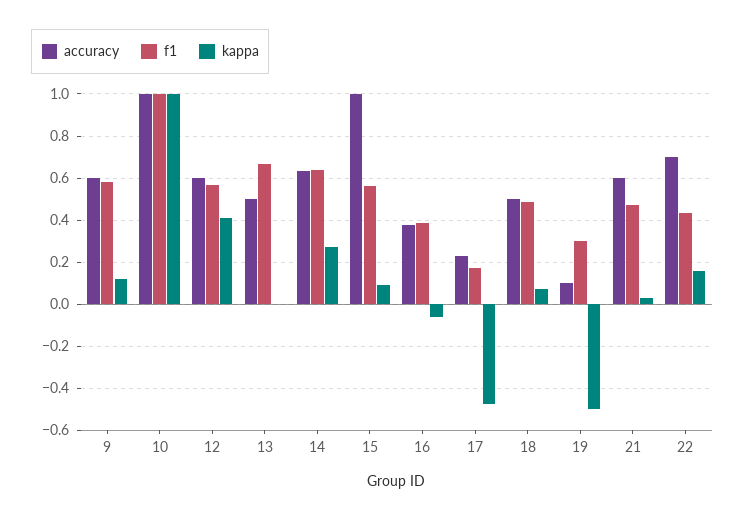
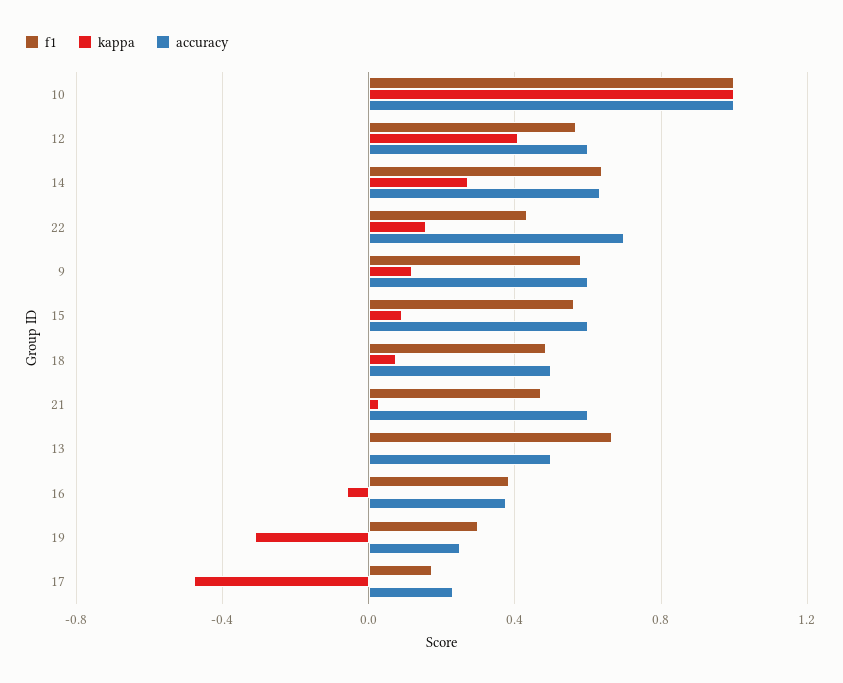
  {
    "accuracy": {
      "9": 0.6,
      "10": 1,
      "12": 0.6,
      "13": 0.5,
      "14": 0.65,
-     "15": 1,
+     "15": 0.6,
      "16": 0.4,
      "17": 0.25,
      "18": 0.5,
-     "19": 0.1,
+     "19": 0.25,
      "21": 0.6,
      "22": 0.7
    },
    "f1": {
      "9": 0.6,
      "10": 1,
      "12": 0.55,
      "13": 0.65,
      "14": 0.65,
      "15": 0.55,
      "16": 0.4,
      "17": 0.15,
      "18": 0.5,
      "19": 0.3,
      "21": 0.45,
      "22": 0.45
    },
    "kappa": {
      "9": 0.1,
      "10": 1,
      "12": 0.4,
      "13": 0,
      "14": 0.25,
      "15": 0.1,
      "16": -0.05,
      "17": -0.5,
      "18": 0.05,
-     "19": -0.5,
+     "19": -0.3,
      "21": 0.05,
      "22": 0.15
    }
  }

